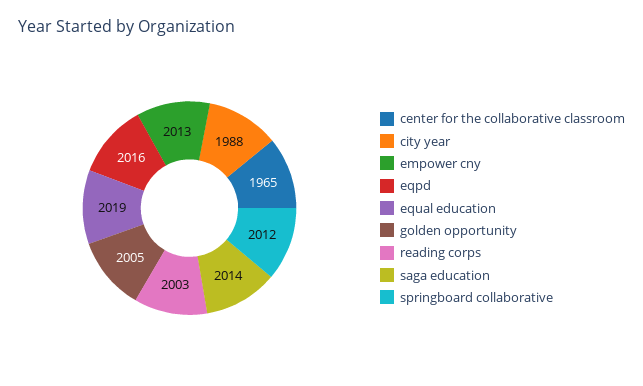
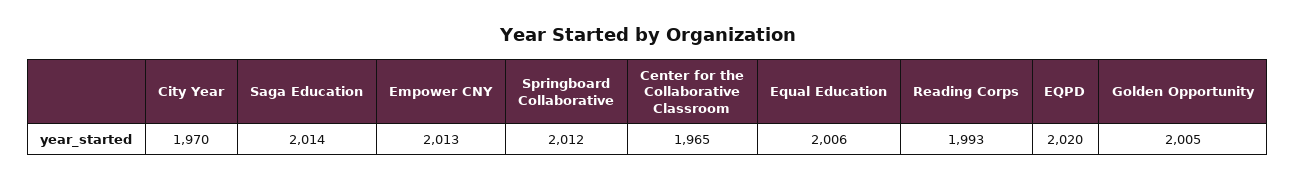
  {
    "center for the collaborative classroom": 1965,
-   "city year": 1988,
+   "city year": 1970,
    "empower cny": 2013,
-   "eqpd": 2016,
+   "eqpd": 2020,
-   "equal education": 2019,
+   "equal education": 2006,
    "golden opportunity": 2005,
-   "reading corps": 2003,
+   "reading corps": 1993,
    "saga education": 2014,
    "springboard collaborative": 2012
  }

